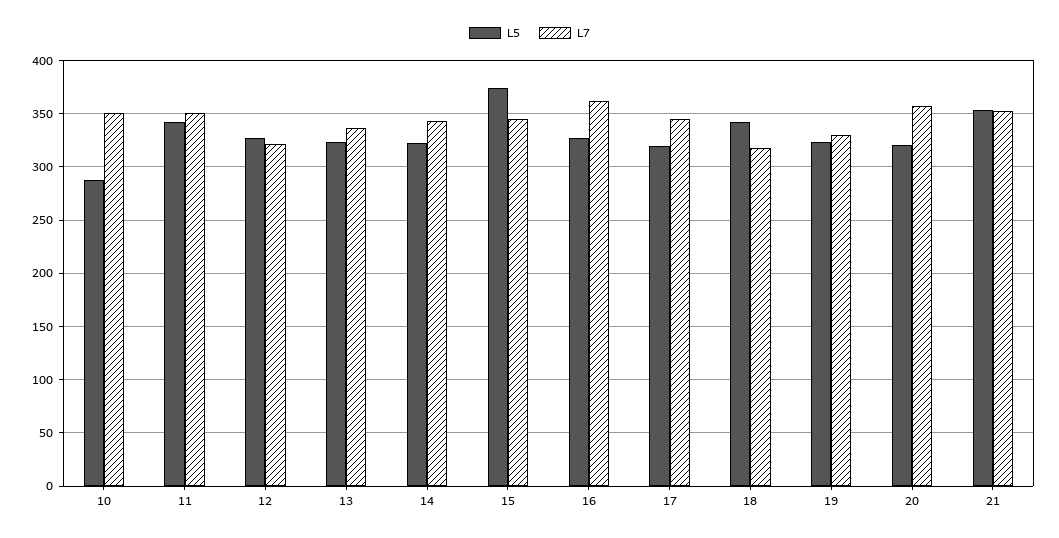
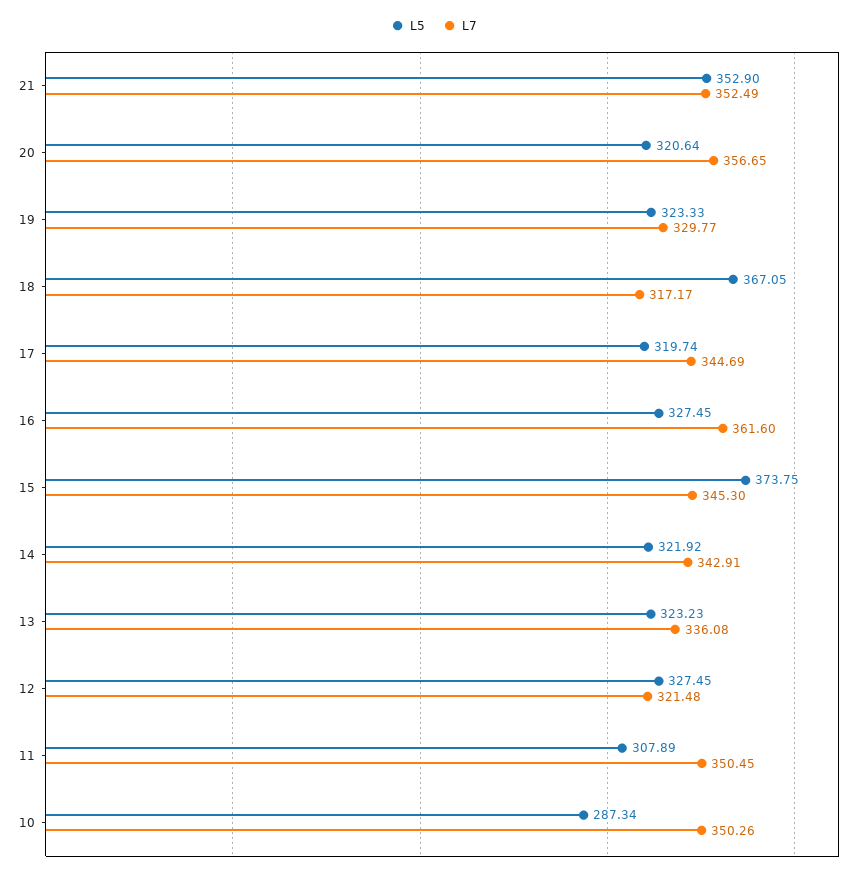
  {
    "L5": {
      "10": 287.34,
-     "11": 340,
+     "11": 307.89,
      "12": 327.45,
      "13": 323.23,
      "14": 321.92,
      "15": 373.75,
      "16": 327.45,
      "17": 319.74,
-     "18": 340,
+     "18": 367.05,
      "19": 323.33,
      "20": 320.64,
      "21": 352.9
    },
    "L7": {
      "10": 350.26,
      "11": 350.45,
      "12": 321.48,
      "13": 336.08,
      "14": 342.91,
      "15": 345.3,
      "16": 361.6,
      "17": 344.69,
      "18": 317.17,
      "19": 329.77,
      "20": 356.65,
      "21": 352.49
    }
  }

